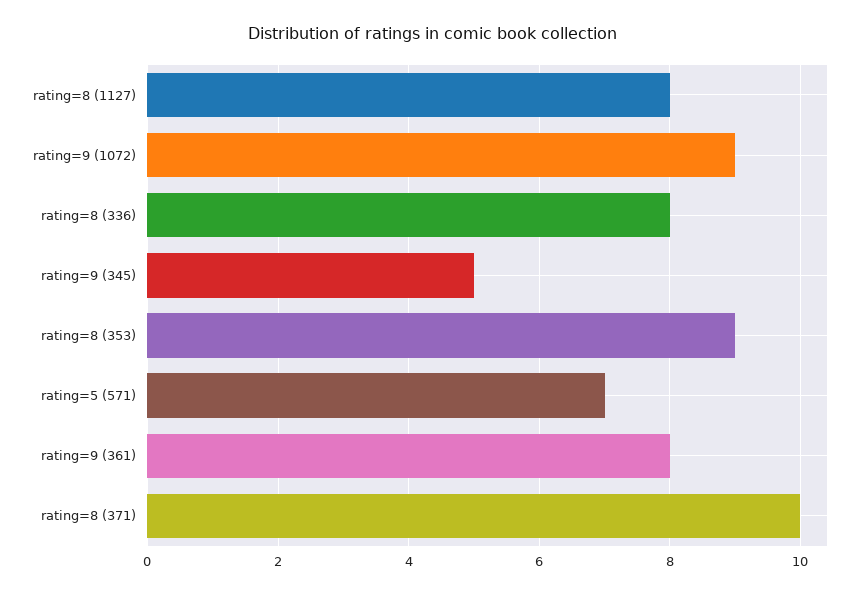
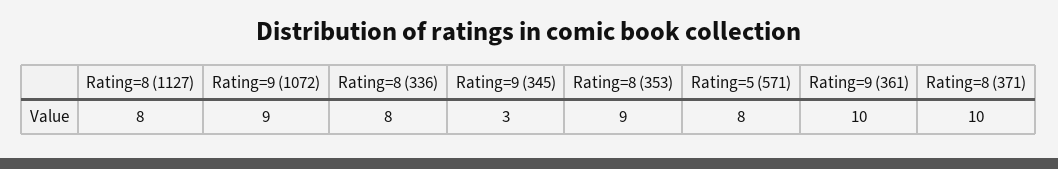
  {
    "rating=8 (1127)": 8,
    "rating=9 (1072)": 9,
    "rating=8 (336)": 8,
-   "rating=9 (345)": 5,
+   "rating=9 (345)": 3,
    "rating=8 (353)": 9,
-   "rating=5 (571)": 7,
+   "rating=5 (571)": 8,
-   "rating=9 (361)": 8,
+   "rating=9 (361)": 10,
    "rating=8 (371)": 10
  }

